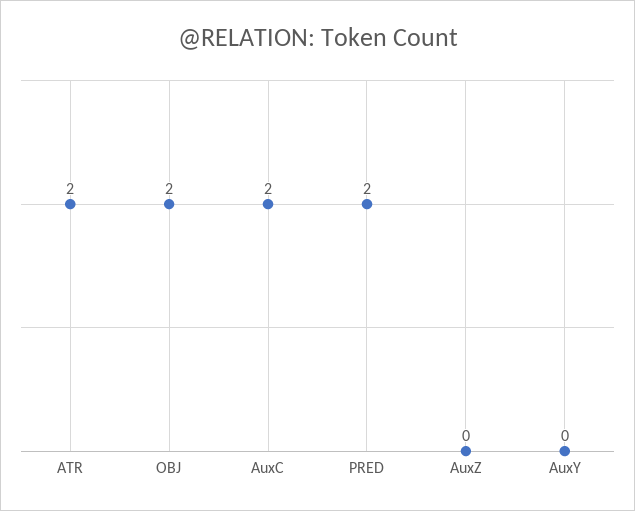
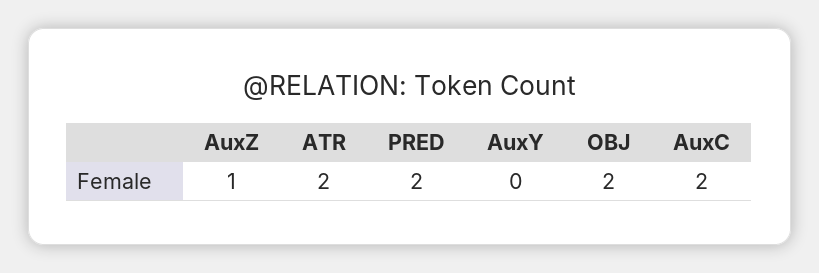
  {
    "ATR": 2,
    "OBJ": 2,
    "AuxC": 2,
    "PRED": 2,
-   "AuxZ": 0,
+   "AuxZ": 1,
    "AuxY": 0
  }

